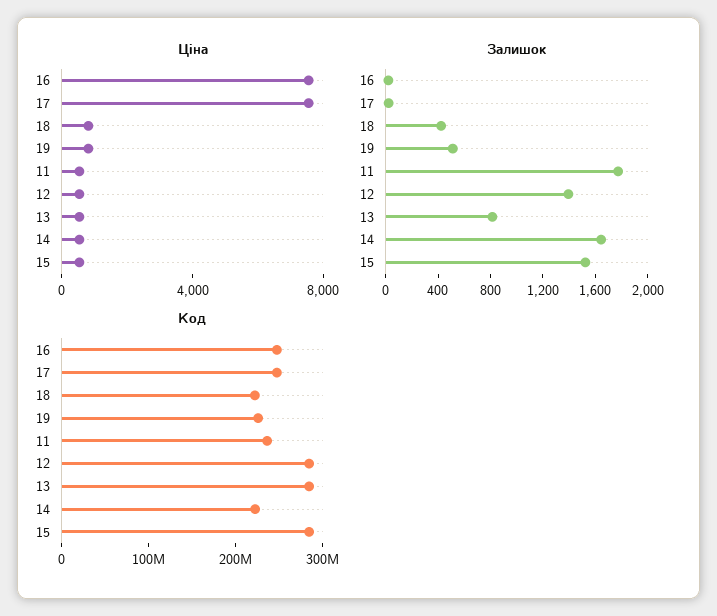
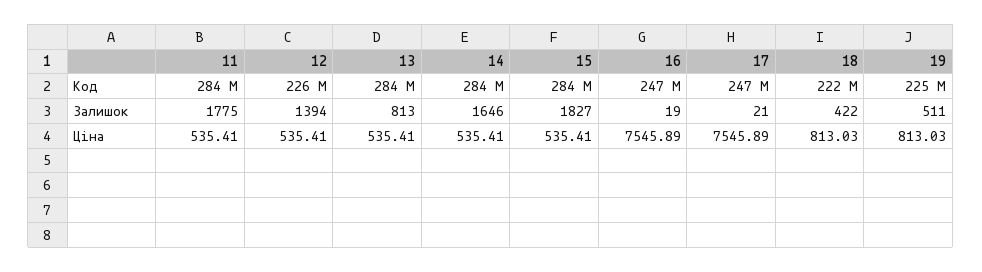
  {
    "Ціна": {
      "16": 7545.89,
      "17": 7545.89,
      "18": 813.03,
      "19": 813.03,
      "11": 535.41,
      "12": 535.41,
      "13": 535.41,
      "14": 535.41,
      "15": 535.41
    },
    "Залишок": {
      "16": 19,
      "17": 21,
      "18": 422,
      "19": 511,
      "11": 1775,
      "12": 1394,
      "13": 813,
      "14": 1646,
-     "15": 1500
+     "15": 1827
    },
    "Код": {
      "16": 247000000,
      "17": 247000000,
      "18": 222000000,
      "19": 225000000,
-     "11": 240000000,
+     "11": 284000000,
-     "12": 280000000,
+     "12": 226000000,
      "13": 284000000,
-     "14": 220000000,
+     "14": 284000000,
      "15": 284000000
    }
  }

